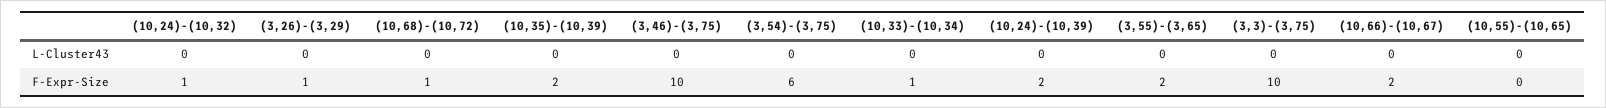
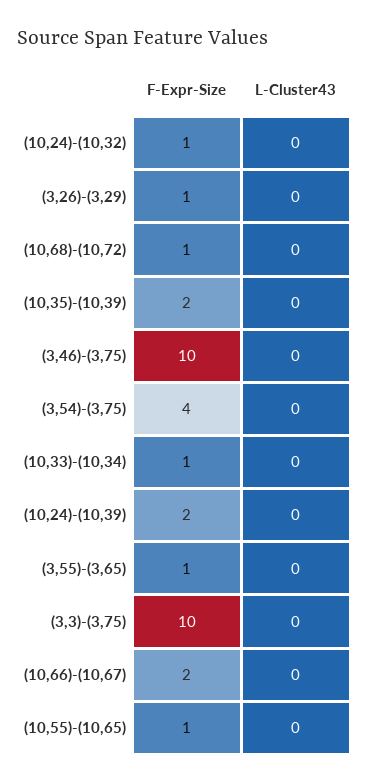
  {
    "(10,24)-(10,32)": {
      "L-Cluster43": 0,
      "F-Expr-Size": 1
    },
    "(3,26)-(3,29)": {
      "L-Cluster43": 0,
      "F-Expr-Size": 1
    },
    "(10,68)-(10,72)": {
      "L-Cluster43": 0,
      "F-Expr-Size": 1
    },
    "(10,35)-(10,39)": {
      "L-Cluster43": 0,
      "F-Expr-Size": 2
    },
    "(3,46)-(3,75)": {
      "L-Cluster43": 0,
      "F-Expr-Size": 10
    },
    "(3,54)-(3,75)": {
      "L-Cluster43": 0,
-     "F-Expr-Size": 6
+     "F-Expr-Size": 4
    },
    "(10,33)-(10,34)": {
      "L-Cluster43": 0,
      "F-Expr-Size": 1
    },
    "(10,24)-(10,39)": {
      "L-Cluster43": 0,
      "F-Expr-Size": 2
    },
    "(3,55)-(3,65)": {
      "L-Cluster43": 0,
-     "F-Expr-Size": 2
+     "F-Expr-Size": 1
    },
    "(3,3)-(3,75)": {
      "L-Cluster43": 0,
      "F-Expr-Size": 10
    },
    "(10,66)-(10,67)": {
      "L-Cluster43": 0,
      "F-Expr-Size": 2
    },
    "(10,55)-(10,65)": {
      "L-Cluster43": 0,
-     "F-Expr-Size": 0
+     "F-Expr-Size": 1
    }
  }

